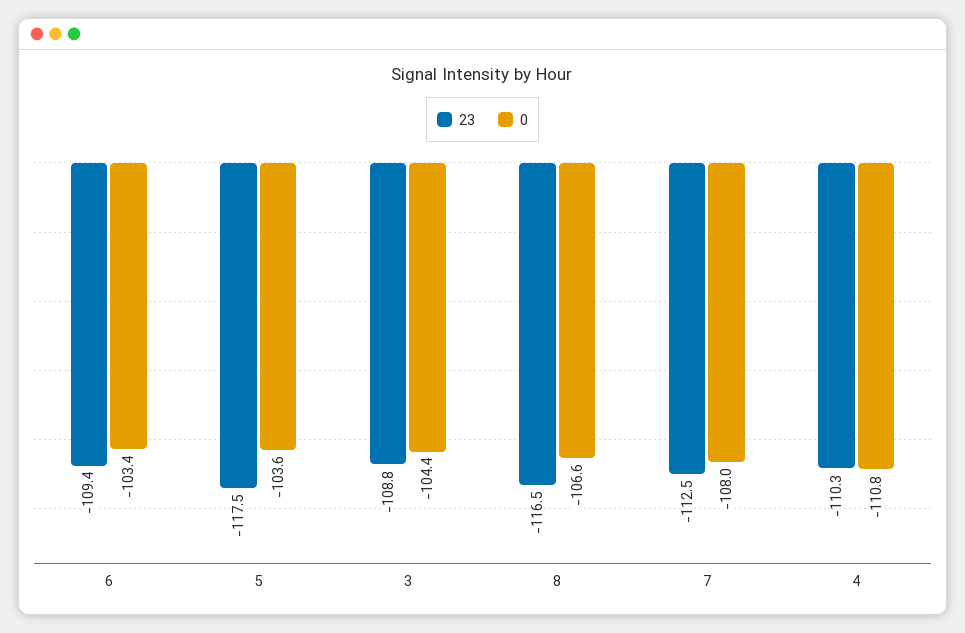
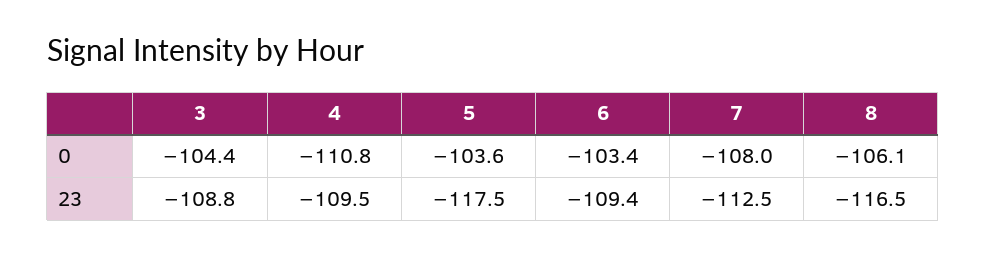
  {
    "23": {
      "6": -109.4,
      "5": -117.5,
      "3": -108.8,
      "8": -116.5,
      "7": -112.5,
-     "4": -110.3
+     "4": -109.5
    },
    "0": {
      "6": -103.4,
      "5": -103.6,
      "3": -104.4,
-     "8": -106.6,
+     "8": -106.1,
      "7": -108,
      "4": -110.8
    }
  }

